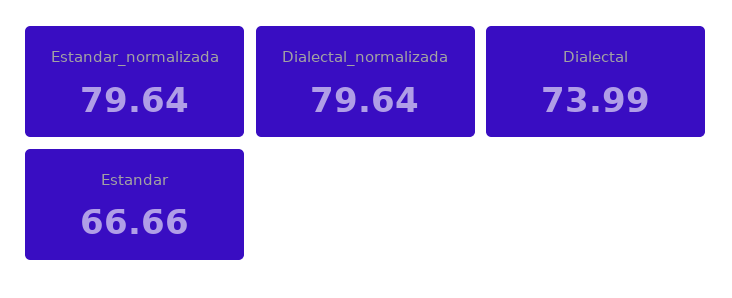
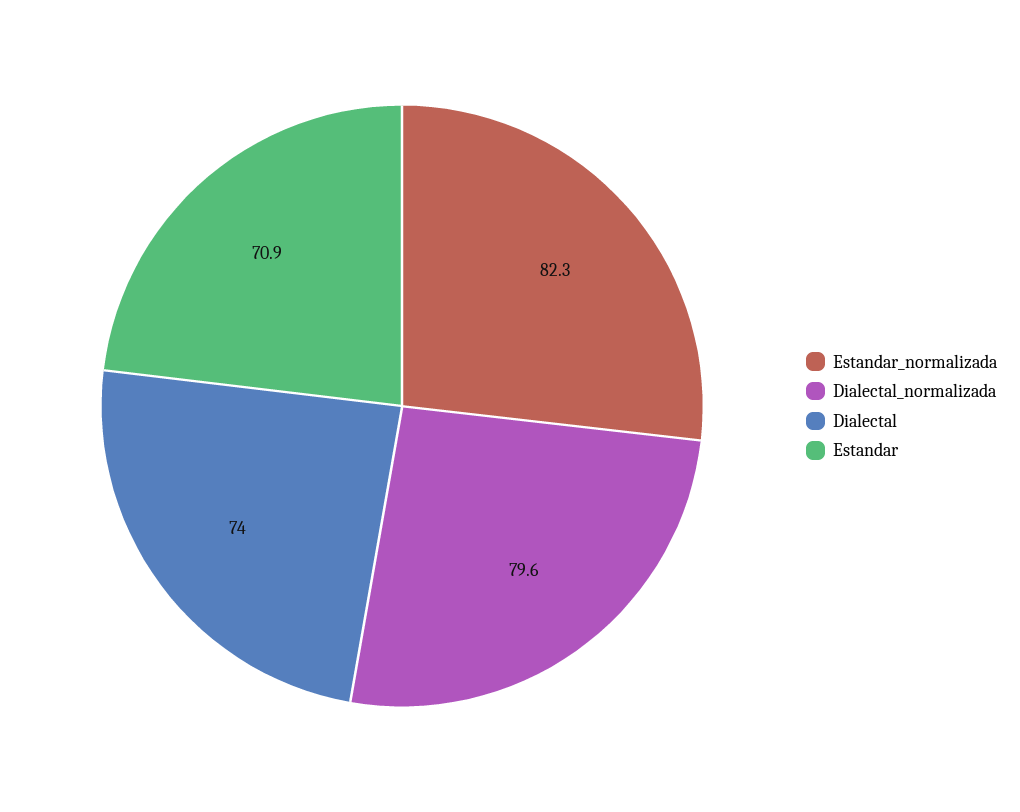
  {
-   "Estandar_normalizada": 79.64,
+   "Estandar_normalizada": 82.3,
    "Dialectal_normalizada": 79.64,
    "Dialectal": 73.99,
-   "Estandar": 66.66
+   "Estandar": 70.9
  }

